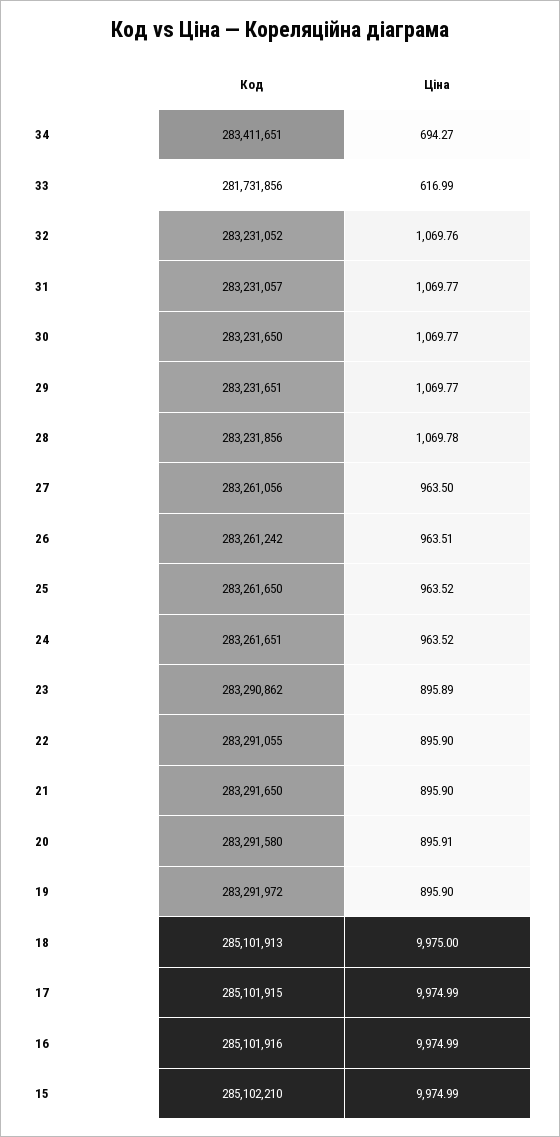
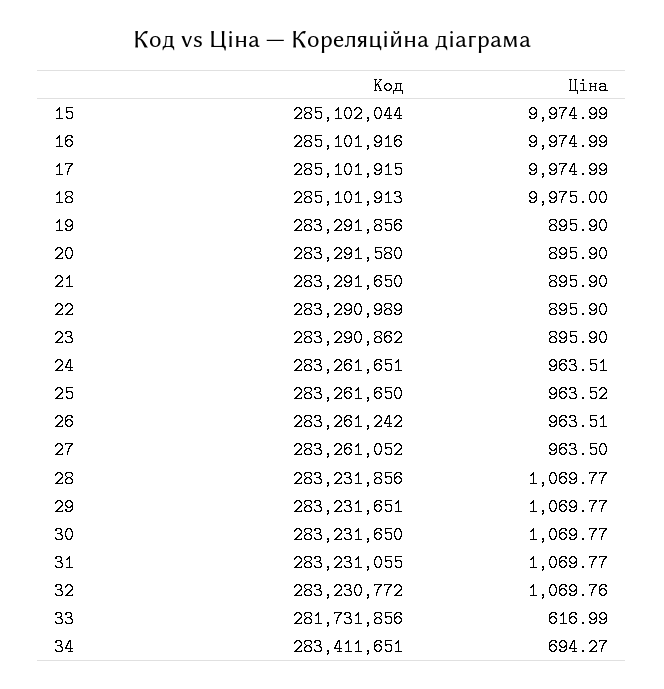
  {
    "Код": {
      "34": 283411651,
      "33": 281731856,
-     "32": 283231052,
+     "32": 283230772,
-     "31": 283231057,
+     "31": 283231055,
      "30": 283231650,
      "29": 283231651,
      "28": 283231856,
-     "27": 283261056,
+     "27": 283261052,
      "26": 283261242,
      "25": 283261650,
      "24": 283261651,
      "23": 283290862,
-     "22": 283291055,
+     "22": 283290989,
      "21": 283291650,
      "20": 283291580,
-     "19": 283291972,
+     "19": 283291856,
      "18": 285101913,
      "17": 285101915,
      "16": 285101916,
-     "15": 285102210
+     "15": 285102044
    },
    "Ціна": {
      "34": 694.27,
      "33": 616.99,
      "32": 1069.76,
      "31": 1069.77,
      "30": 1069.77,
      "29": 1069.77,
-     "28": 1069.78,
+     "28": 1069.77,
      "27": 963.5,
      "26": 963.51,
      "25": 963.52,
-     "24": 963.52,
+     "24": 963.51,
-     "23": 895.89,
+     "23": 895.9,
      "22": 895.9,
      "21": 895.9,
-     "20": 895.91,
+     "20": 895.9,
      "19": 895.9,
      "18": 9975,
      "17": 9974.99,
      "16": 9974.99,
      "15": 9974.99
    }
  }

